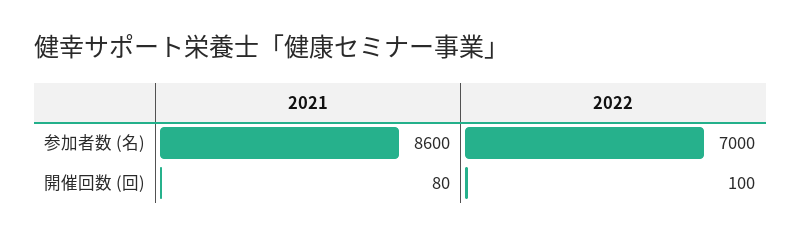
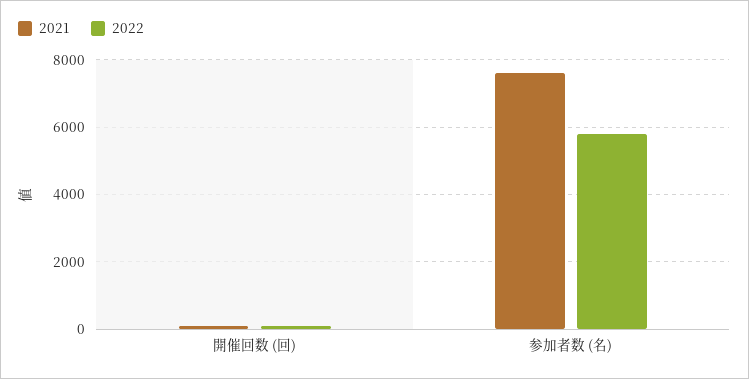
  {
    "2021": {
-     "参加者数 (名)": 8600,
+     "参加者数 (名)": 7600,
      "開催回数 (回)": 80
    },
    "2022": {
-     "参加者数 (名)": 7000,
+     "参加者数 (名)": 5800,
      "開催回数 (回)": 100
    }
  }

